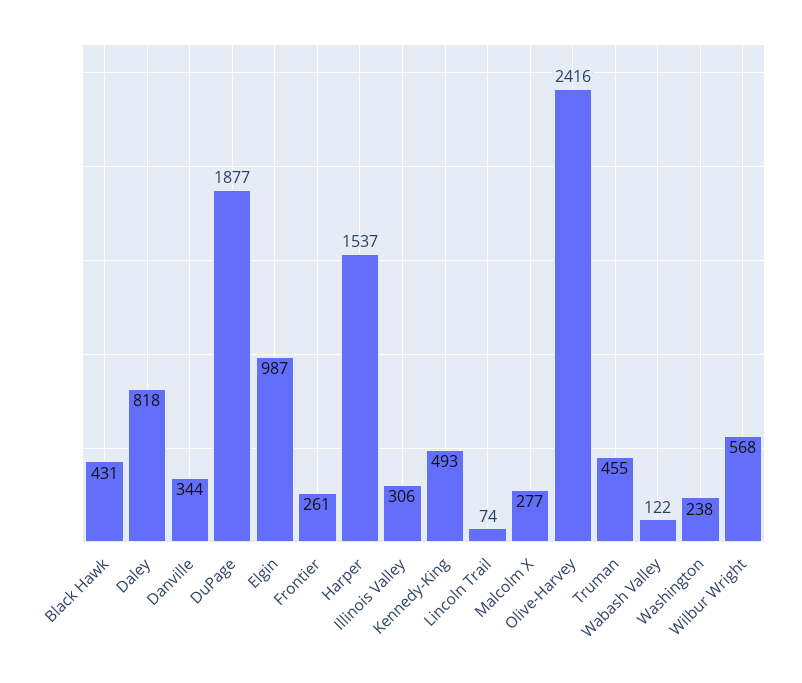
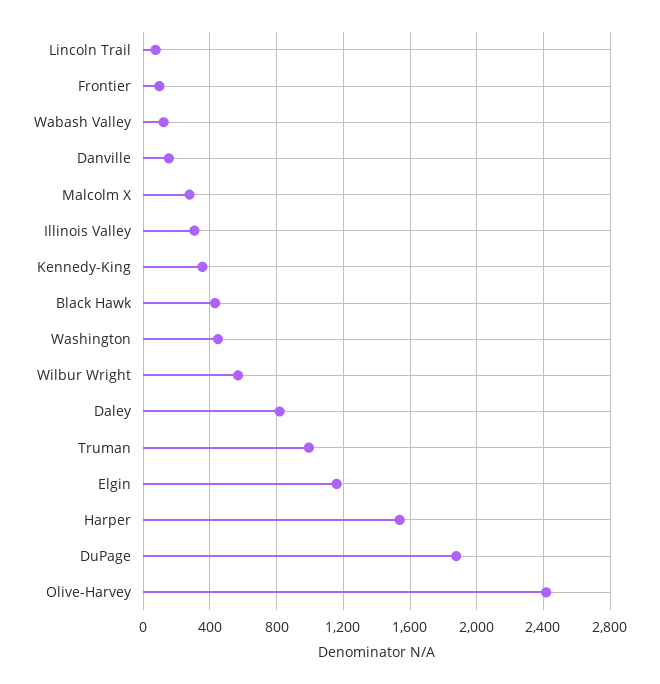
  {
    "Black Hawk": 431,
    "Daley": 818,
-   "Danville": 344,
+   "Danville": 150,
    "DuPage": 1877,
-   "Elgin": 987,
+   "Elgin": 1150,
-   "Frontier": 261,
+   "Frontier": 100,
    "Harper": 1537,
    "Illinois Valley": 306,
-   "Kennedy-King": 493,
+   "Kennedy-King": 350,
    "Lincoln Trail": 74,
    "Malcolm X": 277,
    "Olive-Harvey": 2416,
-   "Truman": 455,
+   "Truman": 1000,
    "Wabash Valley": 122,
-   "Washington": 238,
+   "Washington": 450,
    "Wilbur Wright": 568
  }

